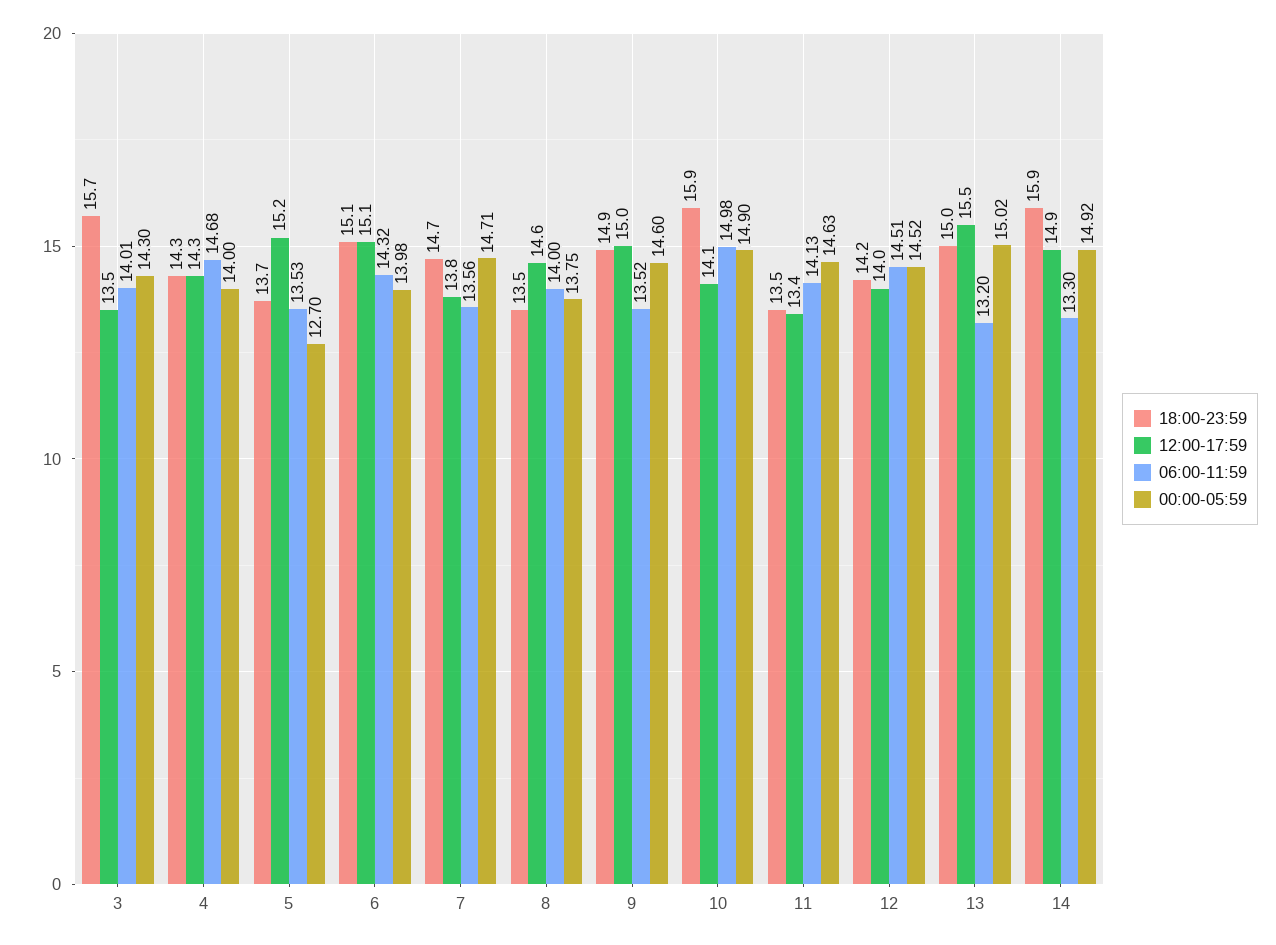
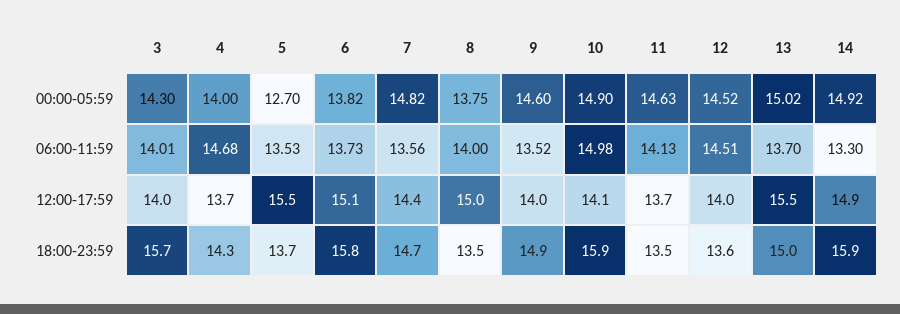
  {
    "18:00-23:59": {
      "3": 15.7,
      "4": 14.3,
      "5": 13.7,
-     "6": 15.1,
+     "6": 15.8,
      "7": 14.7,
      "8": 13.5,
      "9": 14.9,
      "10": 15.9,
      "11": 13.5,
-     "12": 14.2,
+     "12": 13.6,
      "13": 15,
      "14": 15.9
    },
    "12:00-17:59": {
-     "3": 13.5,
+     "3": 14,
-     "4": 14.3,
+     "4": 13.7,
-     "5": 15.2,
+     "5": 15.5,
      "6": 15.1,
-     "7": 13.8,
+     "7": 14.4,
-     "8": 14.6,
+     "8": 15,
-     "9": 15,
+     "9": 14,
      "10": 14.1,
-     "11": 13.4,
+     "11": 13.7,
      "12": 14,
      "13": 15.5,
      "14": 14.9
    },
    "06:00-11:59": {
      "3": 14.01,
      "4": 14.68,
      "5": 13.53,
-     "6": 14.32,
+     "6": 13.73,
      "7": 13.56,
      "8": 14,
      "9": 13.52,
      "10": 14.98,
      "11": 14.13,
      "12": 14.51,
-     "13": 13.2,
+     "13": 13.7,
      "14": 13.3
    },
    "00:00-05:59": {
      "3": 14.3,
      "4": 14,
      "5": 12.7,
-     "6": 13.98,
+     "6": 13.82,
-     "7": 14.71,
+     "7": 14.82,
      "8": 13.75,
      "9": 14.6,
      "10": 14.9,
      "11": 14.63,
      "12": 14.52,
      "13": 15.02,
      "14": 14.92
    }
  }

